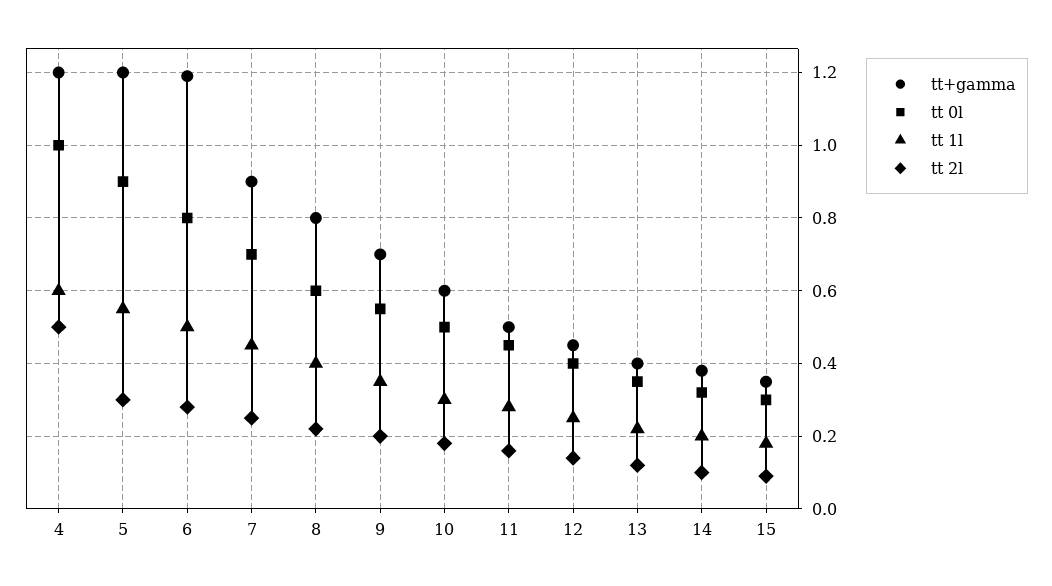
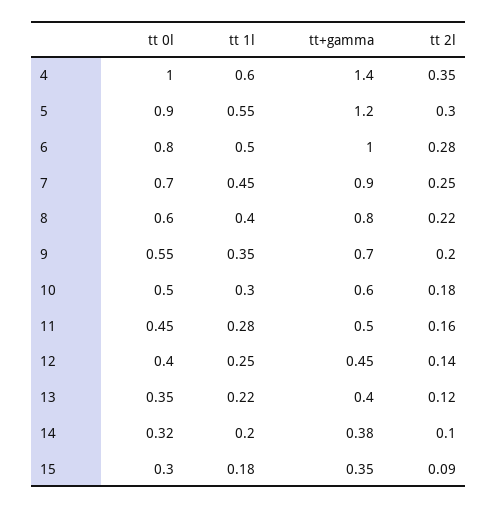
  {
    "tt+gamma": {
-     "4": 1.2,
+     "4": 1.4,
      "5": 1.2,
-     "6": 1.2,
+     "6": 1,
      "7": 0.9,
      "8": 0.8,
      "9": 0.7,
      "10": 0.6,
      "11": 0.5,
      "12": 0.45,
      "13": 0.4,
      "14": 0.38,
      "15": 0.35
    },
    "tt 0l": {
      "4": 1,
      "5": 0.9,
      "6": 0.8,
      "7": 0.7,
      "8": 0.6,
      "9": 0.55,
      "10": 0.5,
      "11": 0.45,
      "12": 0.4,
      "13": 0.35,
      "14": 0.32,
      "15": 0.3
    },
    "tt 1l": {
      "4": 0.6,
      "5": 0.55,
      "6": 0.5,
      "7": 0.45,
      "8": 0.4,
      "9": 0.35,
      "10": 0.3,
      "11": 0.28,
      "12": 0.25,
      "13": 0.22,
      "14": 0.2,
      "15": 0.18
    },
    "tt 2l": {
-     "4": 0.5,
+     "4": 0.35,
      "5": 0.3,
      "6": 0.28,
      "7": 0.25,
      "8": 0.22,
      "9": 0.2,
      "10": 0.18,
      "11": 0.16,
      "12": 0.14,
      "13": 0.12,
      "14": 0.1,
      "15": 0.09
    }
  }

